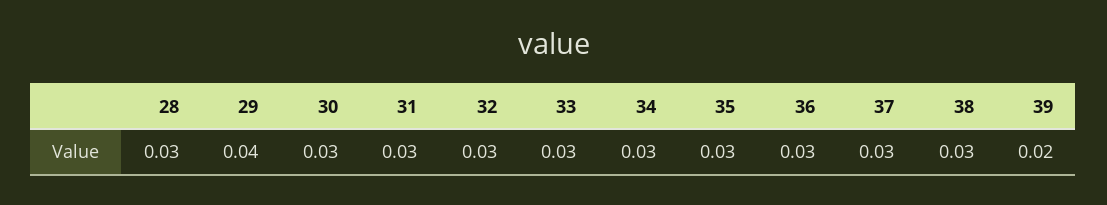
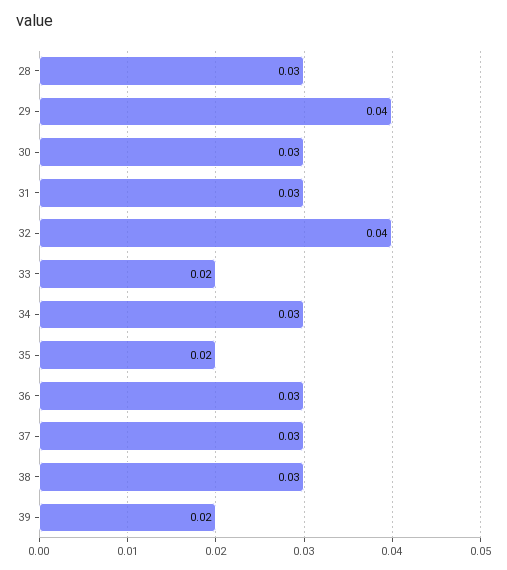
  {
    "28": 0.03,
    "29": 0.04,
    "30": 0.03,
    "31": 0.03,
-   "32": 0.03,
+   "32": 0.04,
-   "33": 0.03,
+   "33": 0.02,
    "34": 0.03,
-   "35": 0.03,
+   "35": 0.02,
    "36": 0.03,
    "37": 0.03,
    "38": 0.03,
    "39": 0.02
  }

